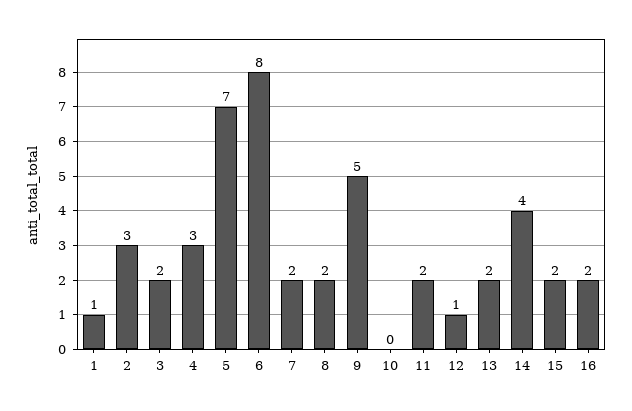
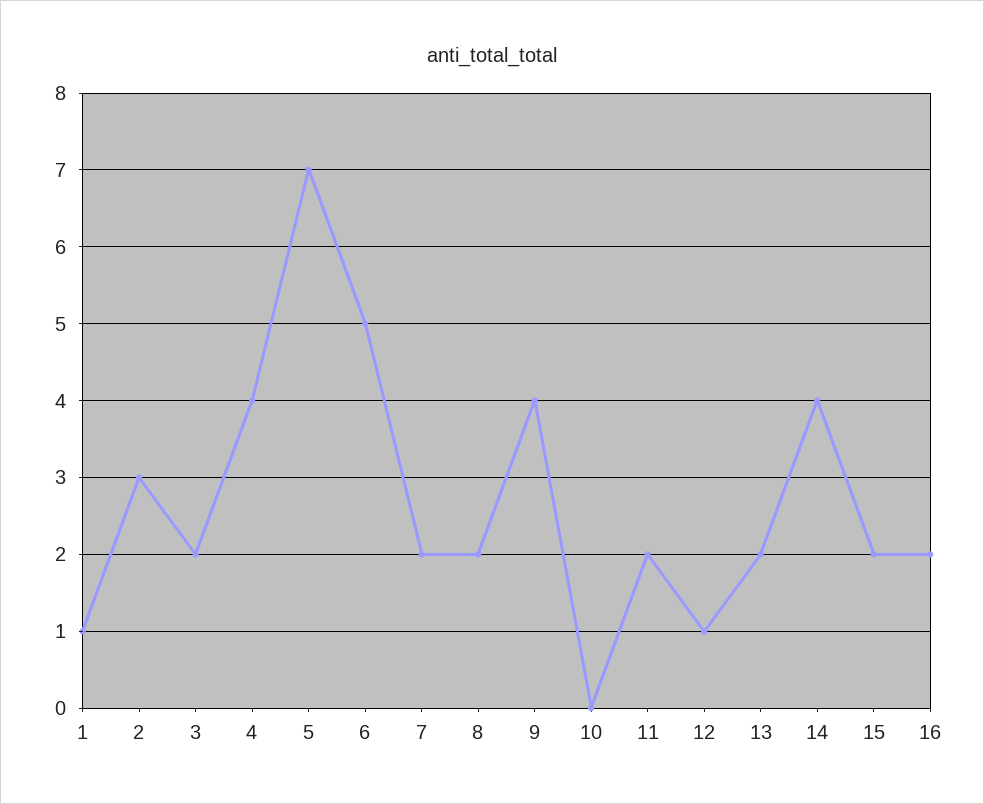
  {
    "1": 1,
    "2": 3,
    "3": 2,
-   "4": 3,
+   "4": 4,
    "5": 7,
-   "6": 8,
+   "6": 5,
    "7": 2,
    "8": 2,
-   "9": 5,
+   "9": 4,
    "10": 0,
    "11": 2,
    "12": 1,
    "13": 2,
    "14": 4,
    "15": 2,
    "16": 2
  }

